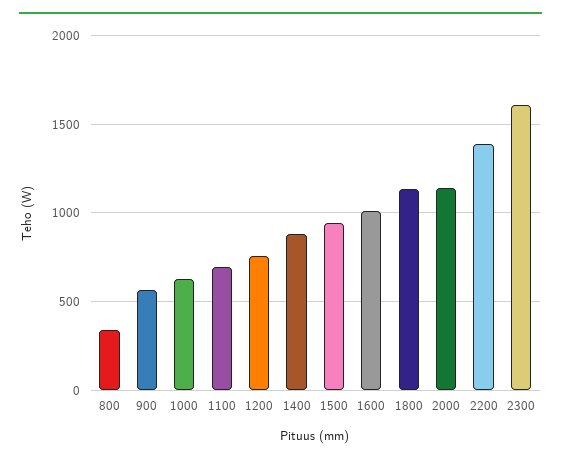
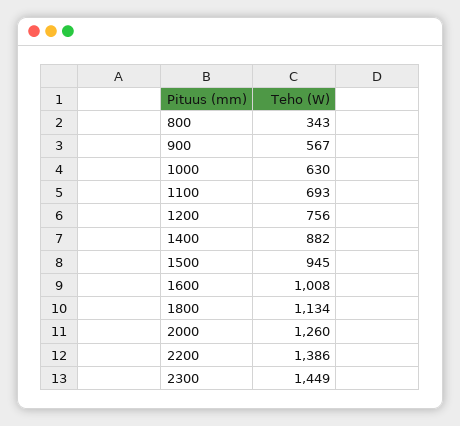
  {
    "800": 343,
    "900": 567,
    "1000": 630,
    "1100": 693,
    "1200": 756,
    "1400": 882,
    "1500": 945,
    "1600": 1008,
    "1800": 1134,
-   "2000": 1150,
+   "2000": 1260,
    "2200": 1386,
-   "2300": 1600
+   "2300": 1449
  }

